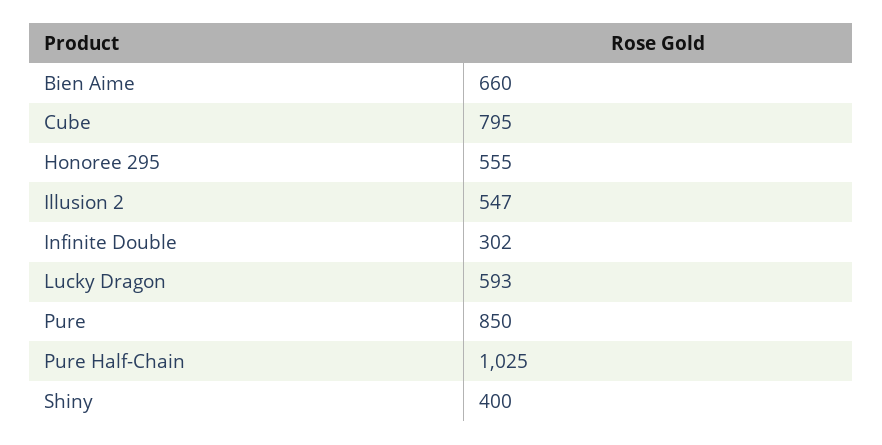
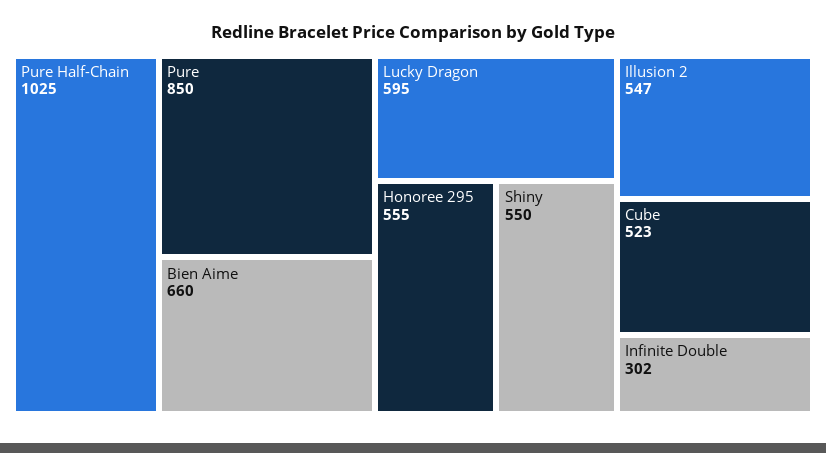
  {
    "Bien Aime": 660,
-   "Cube": 795,
+   "Cube": 523,
    "Honoree 295": 555,
    "Illusion 2": 547,
    "Infinite Double": 302,
-   "Lucky Dragon": 593,
+   "Lucky Dragon": 595,
    "Pure": 850,
    "Pure Half-Chain": 1025,
-   "Shiny": 400
+   "Shiny": 550
  }

